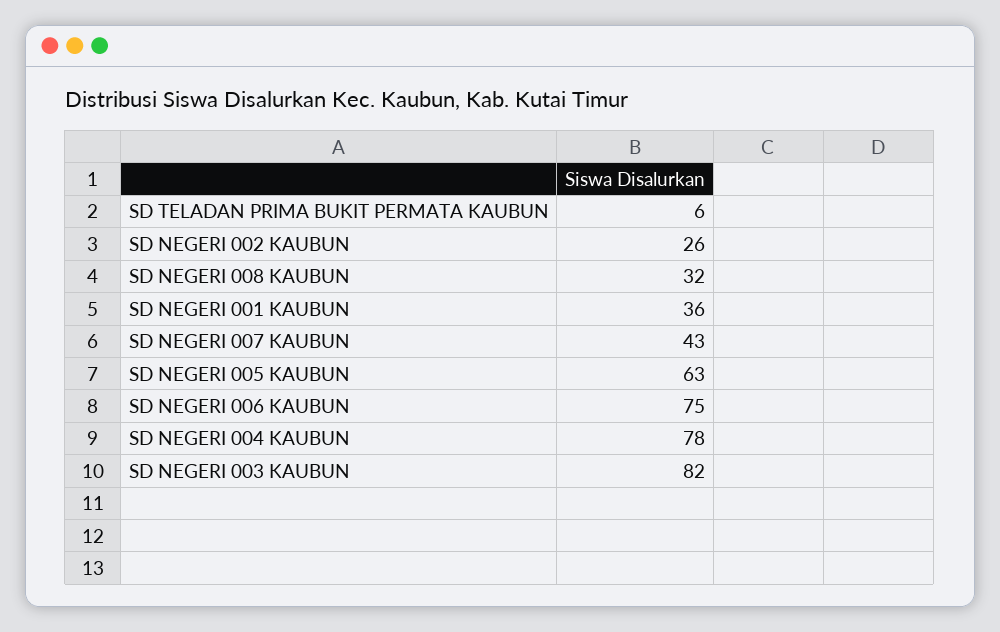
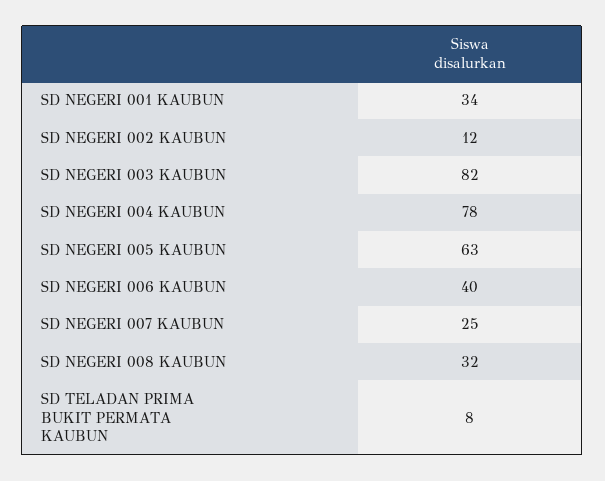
  {
-   "SD TELADAN PRIMA BUKIT PERMATA KAUBUN": 6,
+   "SD TELADAN PRIMA BUKIT PERMATA KAUBUN": 8,
-   "SD NEGERI 002 KAUBUN": 26,
+   "SD NEGERI 002 KAUBUN": 12,
    "SD NEGERI 008 KAUBUN": 32,
-   "SD NEGERI 001 KAUBUN": 36,
+   "SD NEGERI 001 KAUBUN": 34,
-   "SD NEGERI 007 KAUBUN": 43,
+   "SD NEGERI 007 KAUBUN": 25,
    "SD NEGERI 005 KAUBUN": 63,
-   "SD NEGERI 006 KAUBUN": 75,
+   "SD NEGERI 006 KAUBUN": 40,
    "SD NEGERI 004 KAUBUN": 78,
    "SD NEGERI 003 KAUBUN": 82
  }

